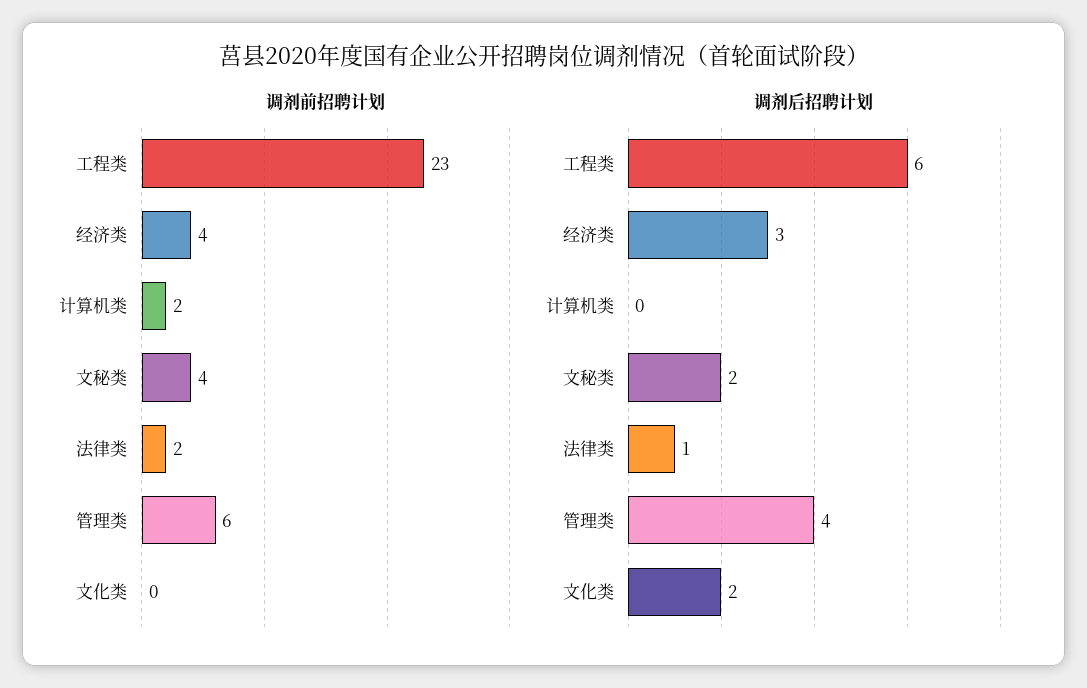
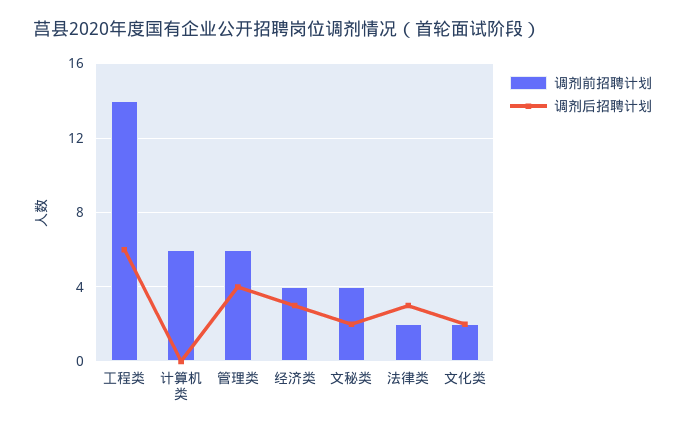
  {
    "调剂前招聘计划": {
-     "工程类": 23,
+     "工程类": 14,
      "经济类": 4,
-     "计算机类": 2,
+     "计算机类": 6,
      "文秘类": 4,
      "法律类": 2,
      "管理类": 6,
-     "文化类": 0
+     "文化类": 2
    },
    "调剂后招聘计划": {
      "工程类": 6,
      "经济类": 3,
      "计算机类": 0,
      "文秘类": 2,
-     "法律类": 1,
+     "法律类": 3,
      "管理类": 4,
      "文化类": 2
    }
  }

